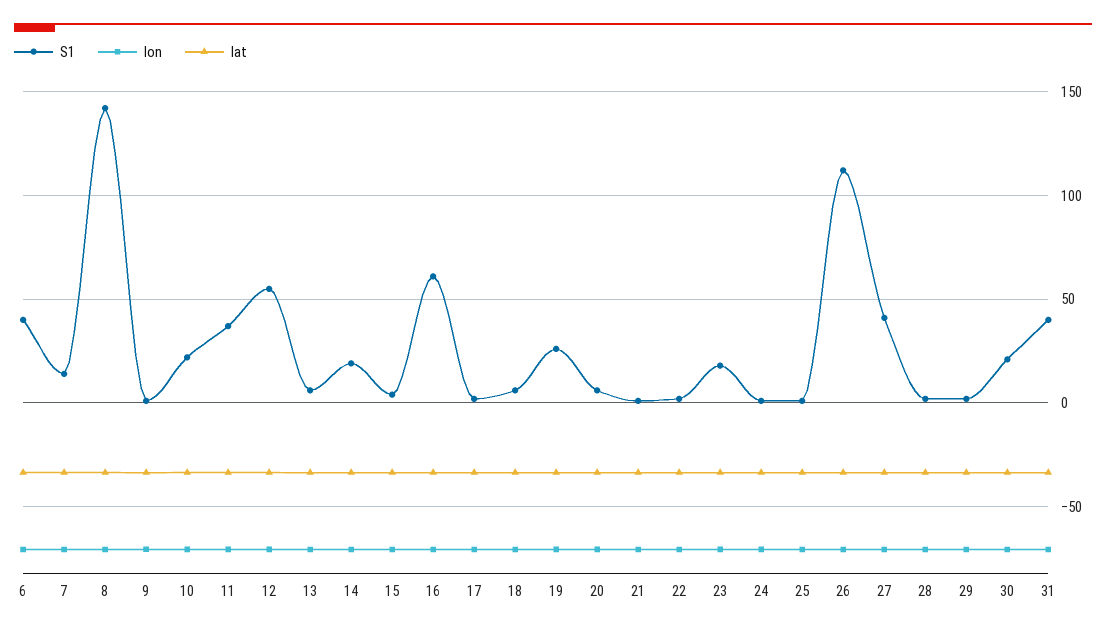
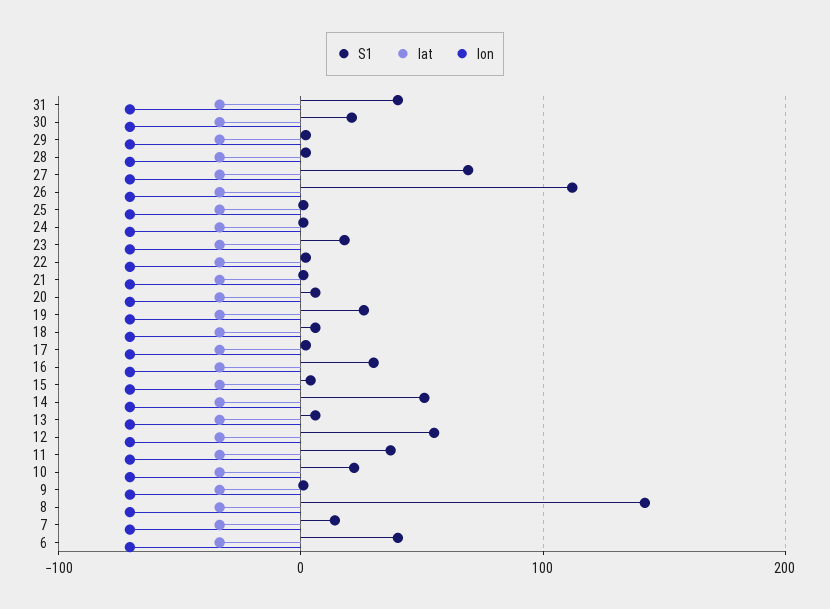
  {
    "S1": {
      "6": 40,
      "7": 15,
      "8": 140,
      "9": 0,
      "10": 20,
      "11": 35,
      "12": 55,
      "13": 5,
-     "14": 20,
+     "14": 50,
      "15": 5,
-     "16": 60,
+     "16": 30,
      "17": 0,
      "18": 5,
      "19": 25,
      "20": 5,
      "21": 0,
      "22": 0,
      "23": 20,
      "24": 0,
      "25": 0,
      "26": 110,
-     "27": 40,
+     "27": 70,
      "28": 0,
      "29": 0,
      "30": 20,
      "31": 40
    },
    "lon": {
      "6": -70,
      "7": -70,
      "8": -70,
      "9": -70,
      "10": -70,
      "11": -70,
      "12": -70,
      "13": -70,
      "14": -70,
      "15": -70,
      "16": -70,
      "17": -70,
      "18": -70,
      "19": -70,
      "20": -70,
      "21": -70,
      "22": -70,
      "23": -70,
      "24": -70,
      "25": -70,
      "26": -70,
      "27": -70,
      "28": -70,
      "29": -70,
      "30": -70,
      "31": -70
    },
    "lat": {
      "6": -35,
      "7": -35,
      "8": -35,
      "9": -35,
      "10": -35,
      "11": -35,
      "12": -35,
      "13": -35,
      "14": -35,
      "15": -35,
      "16": -35,
      "17": -35,
      "18": -35,
      "19": -35,
      "20": -35,
      "21": -35,
      "22": -35,
      "23": -35,
      "24": -35,
      "25": -35,
      "26": -35,
      "27": -35,
      "28": -35,
      "29": -35,
      "30": -35,
      "31": -35
    }
  }

